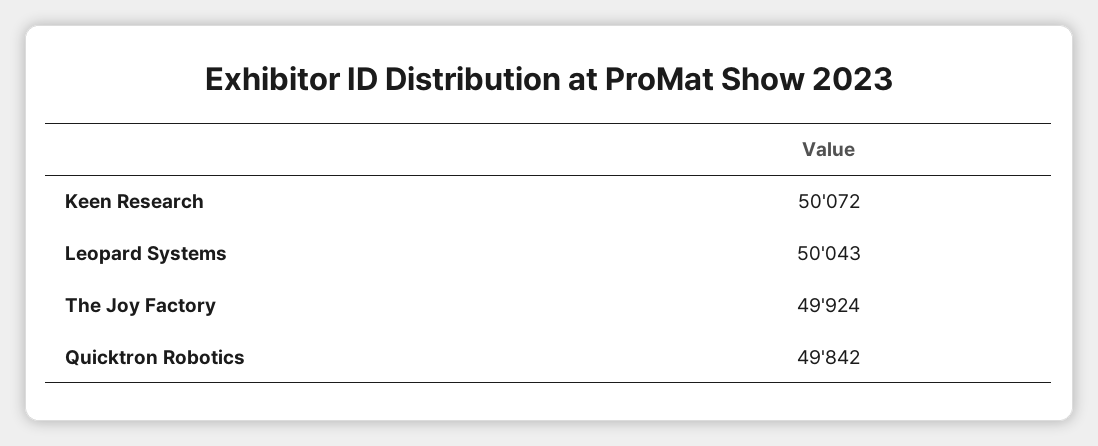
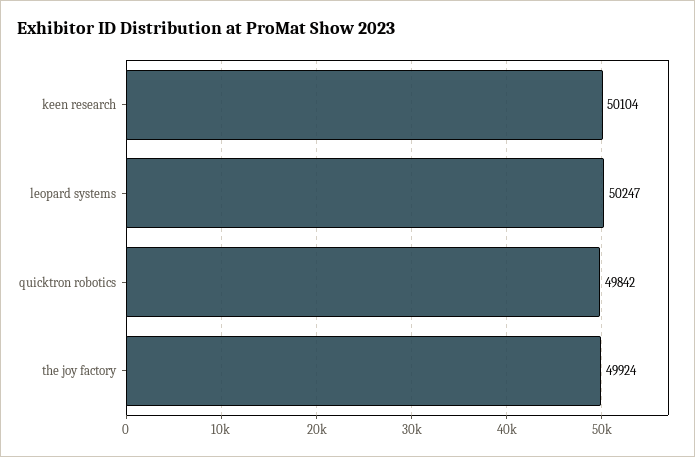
  {
-   "Keen Research": 50072,
+   "Keen Research": 50104,
-   "Leopard Systems": 50043,
+   "Leopard Systems": 50247,
    "The Joy Factory": 49924,
    "Quicktron Robotics": 49842
  }

